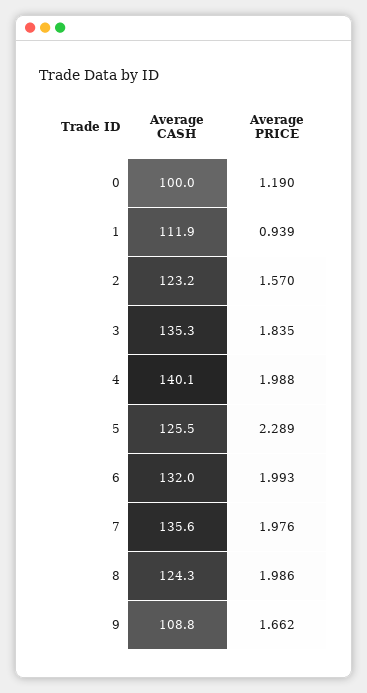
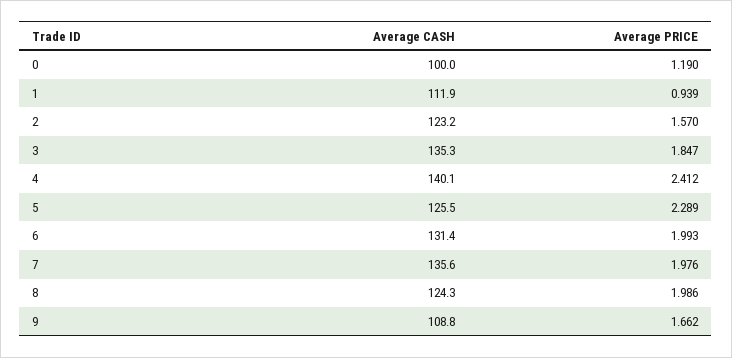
  {
    "Average CASH": {
      "0": 100,
      "1": 111.9,
      "2": 123.2,
      "3": 135.3,
      "4": 140.1,
      "5": 125.5,
-     "6": 132,
+     "6": 131.4,
      "7": 135.6,
      "8": 124.3,
      "9": 108.8
    },
    "Average PRICE": {
      "0": 1.19,
      "1": 0.939,
      "2": 1.57,
-     "3": 1.835,
+     "3": 1.847,
-     "4": 1.988,
+     "4": 2.412,
      "5": 2.289,
      "6": 1.993,
      "7": 1.976,
      "8": 1.986,
      "9": 1.662
    }
  }

